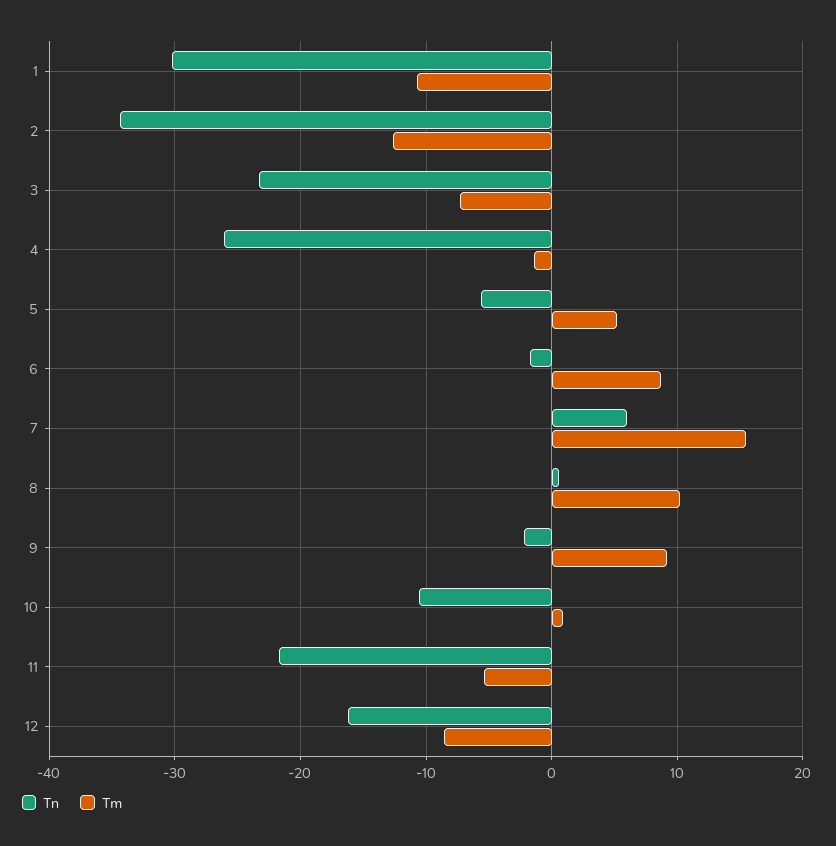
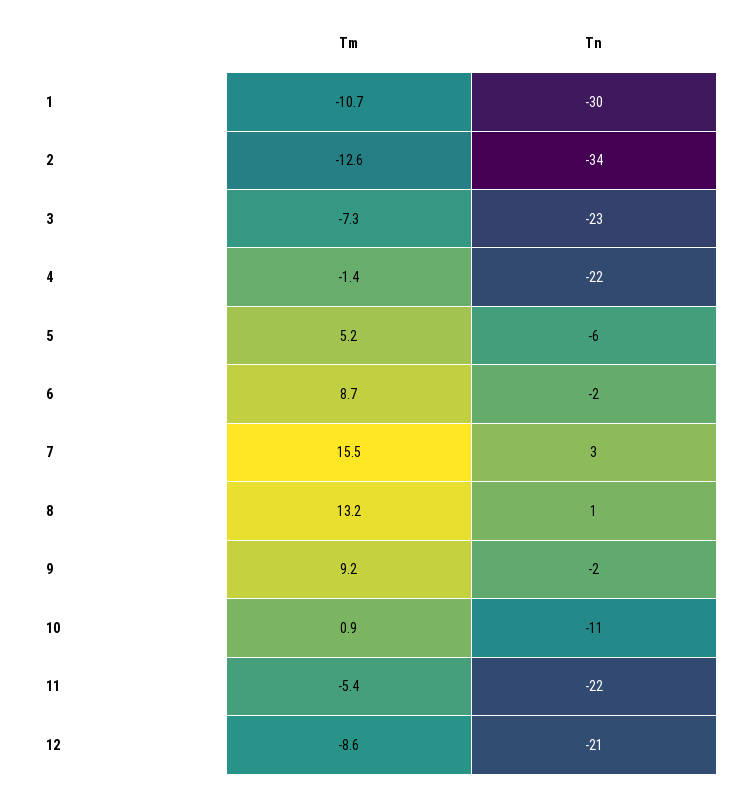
  {
    "Tn": {
      "1": -30,
      "2": -34,
      "3": -23,
-     "4": -26,
+     "4": -22,
      "5": -6,
      "6": -2,
-     "7": 6,
+     "7": 3,
      "8": 1,
      "9": -2,
      "10": -11,
      "11": -22,
-     "12": -16
+     "12": -21
    },
    "Tm": {
      "1": -10.7,
      "2": -12.6,
      "3": -7.3,
      "4": -1.4,
      "5": 5.2,
      "6": 8.7,
      "7": 15.5,
-     "8": 10,
+     "8": 13.2,
      "9": 9.2,
      "10": 0.9,
      "11": -5.4,
      "12": -8.6
    }
  }

